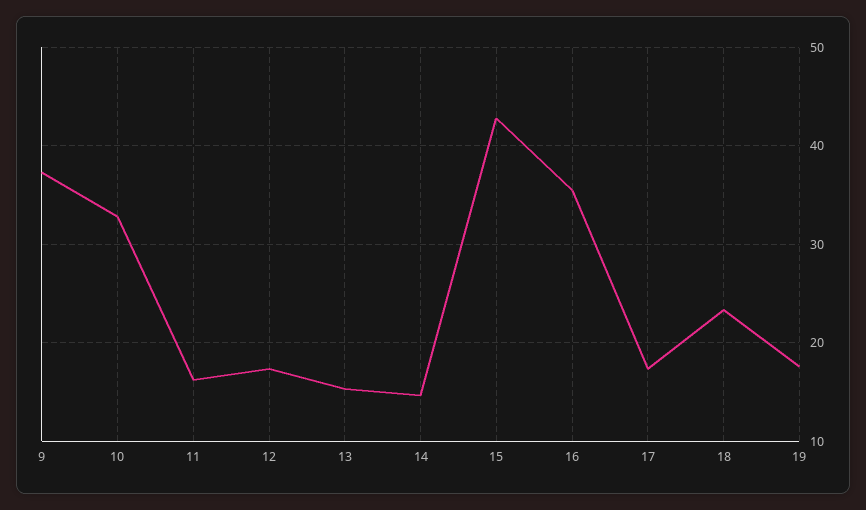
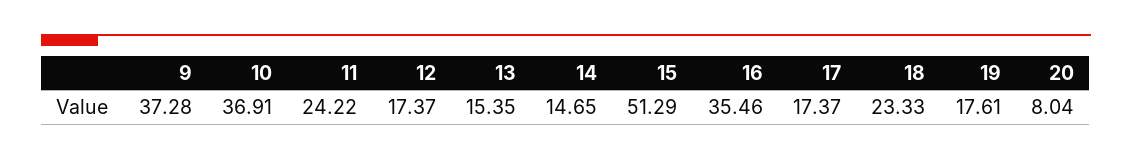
  {
    "9": 37.28,
-   "10": 33,
+   "10": 36.91,
-   "11": 16,
+   "11": 24.22,
    "12": 17.37,
    "13": 15.35,
    "14": 14.65,
-   "15": 43,
+   "15": 51.29,
    "16": 35.46,
    "17": 17.37,
    "18": 23.33,
-   "19": 17.61
+   "19": 17.61,
+   "20": 8.04
  }

